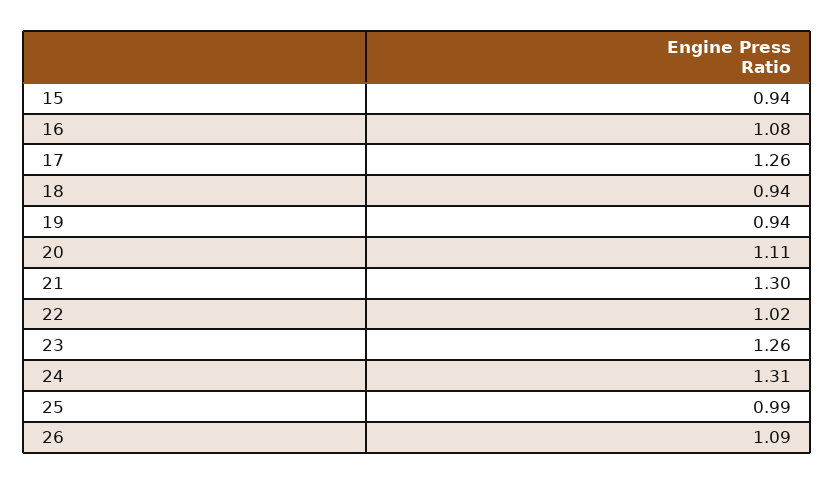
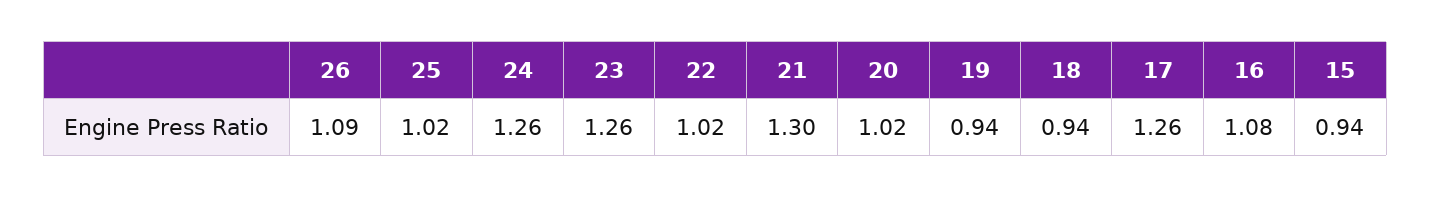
  {
    "15": 0.94,
    "16": 1.08,
    "17": 1.26,
    "18": 0.94,
    "19": 0.94,
-   "20": 1.11,
+   "20": 1.02,
    "21": 1.3,
    "22": 1.02,
    "23": 1.26,
-   "24": 1.31,
+   "24": 1.26,
-   "25": 0.99,
+   "25": 1.02,
    "26": 1.09
  }

